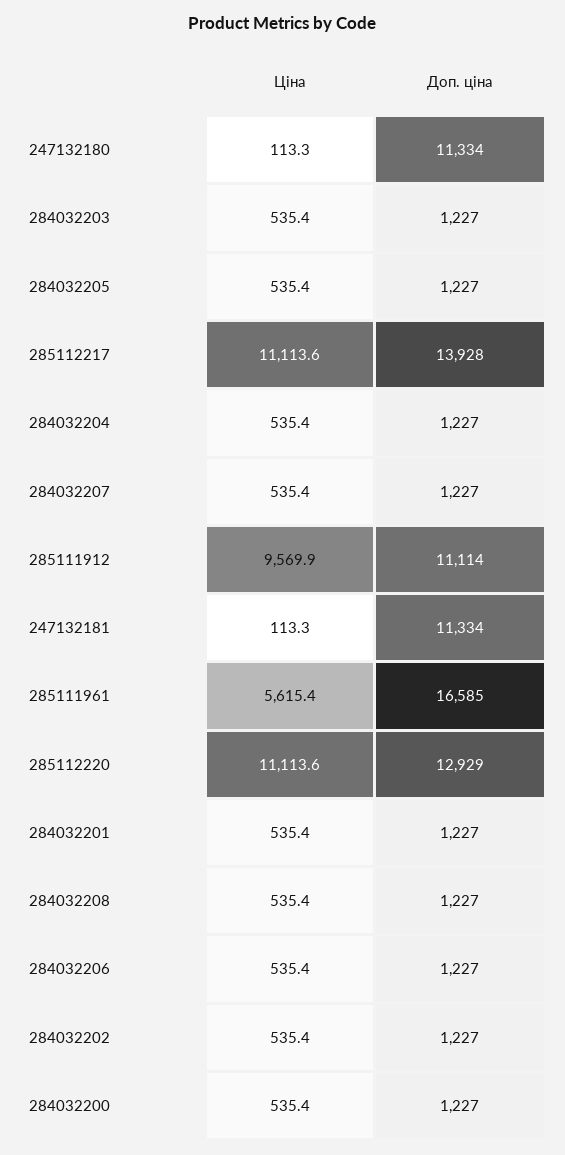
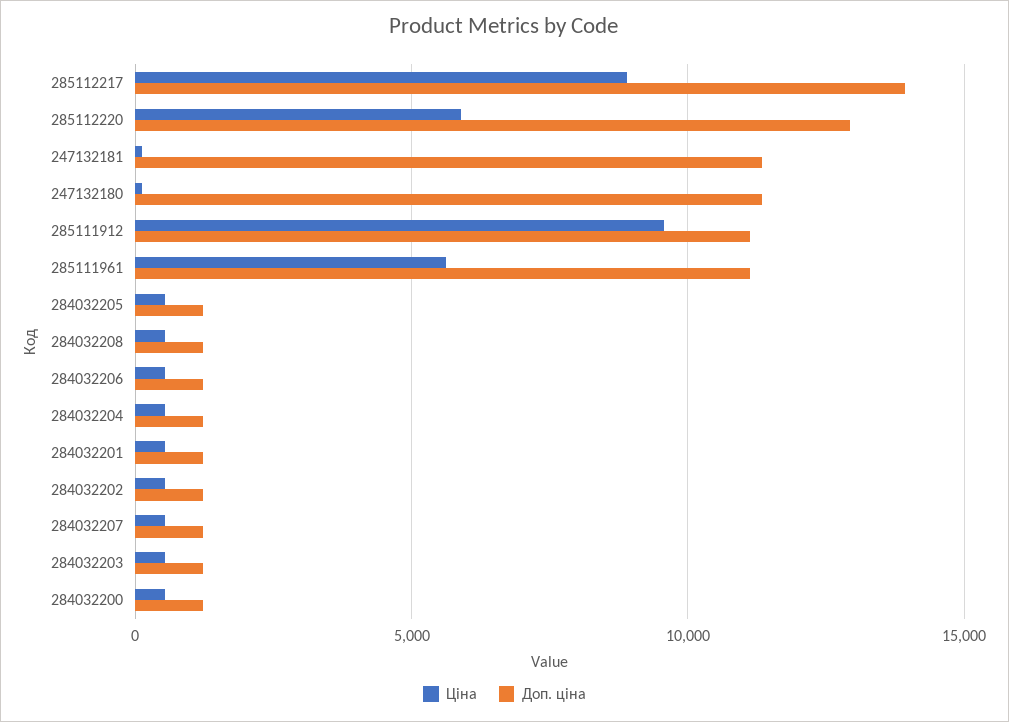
  {
    "Ціна": {
      "247132180": 113.3,
      "284032203": 535.4,
      "284032205": 535.4,
-     "285112217": 11113.6,
+     "285112217": 9000,
      "284032204": 535.4,
      "284032207": 535.4,
      "285111912": 9569.9,
      "247132181": 113.3,
      "285111961": 5615.4,
-     "285112220": 11113.6,
+     "285112220": 6000,
      "284032201": 535.4,
      "284032208": 535.4,
      "284032206": 535.4,
      "284032202": 535.4,
      "284032200": 535.4
    },
    "Доп. ціна": {
      "247132180": 11334,
      "284032203": 1227,
      "284032205": 1227,
      "285112217": 13928,
      "284032204": 1227,
      "284032207": 1227,
      "285111912": 11114,
      "247132181": 11334,
-     "285111961": 16585,
+     "285111961": 11000,
      "285112220": 12929,
      "284032201": 1227,
      "284032208": 1227,
      "284032206": 1227,
      "284032202": 1227,
      "284032200": 1227
    }
  }

